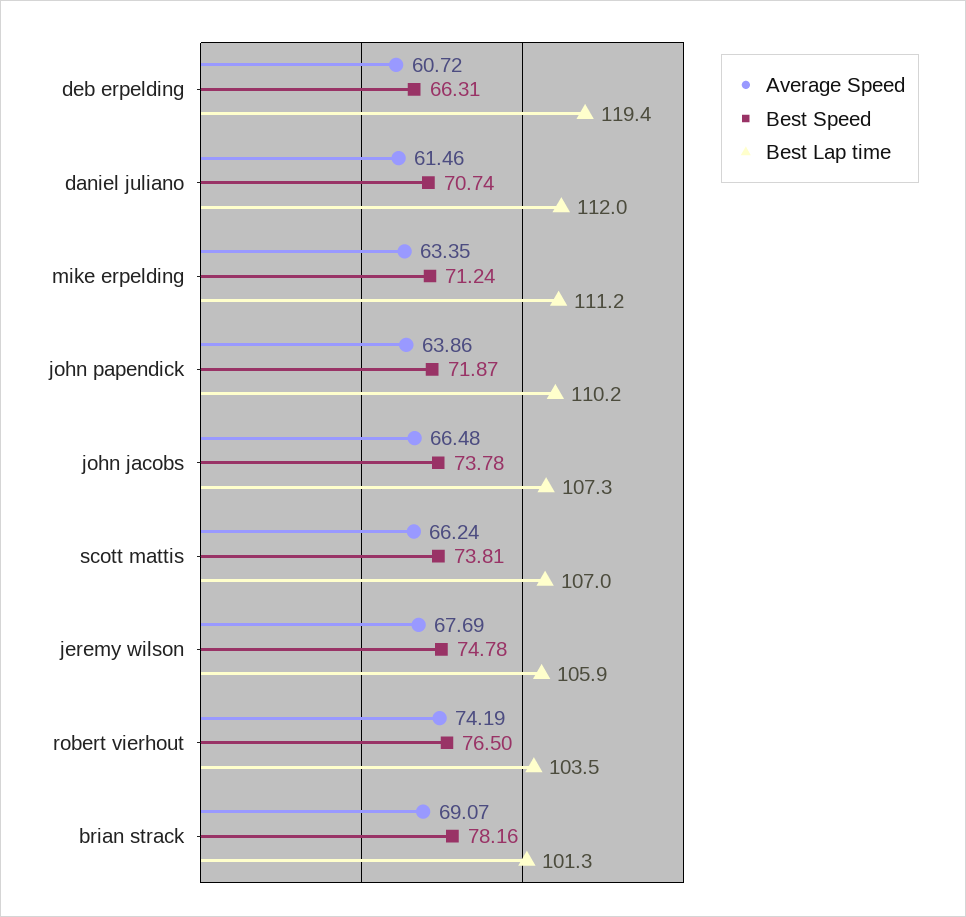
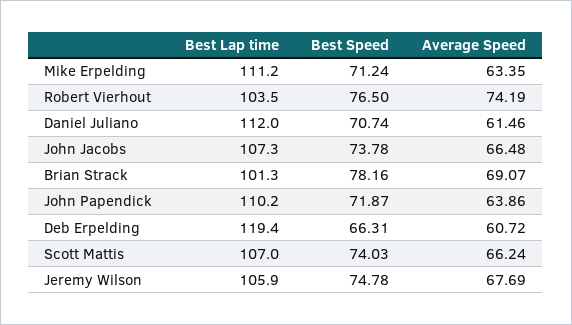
  {
    "Average Speed": {
      "deb erpelding": 60.72,
      "daniel juliano": 61.46,
      "mike erpelding": 63.35,
      "john papendick": 63.86,
      "john jacobs": 66.48,
      "scott mattis": 66.24,
      "jeremy wilson": 67.69,
      "robert vierhout": 74.19,
      "brian strack": 69.07
    },
    "Best Speed": {
      "deb erpelding": 66.31,
      "daniel juliano": 70.74,
      "mike erpelding": 71.24,
      "john papendick": 71.87,
      "john jacobs": 73.78,
-     "scott mattis": 73.81,
+     "scott mattis": 74.03,
      "jeremy wilson": 74.78,
      "robert vierhout": 76.5,
      "brian strack": 78.16
    },
    "Best Lap time": {
      "deb erpelding": 119.4,
      "daniel juliano": 112,
      "mike erpelding": 111.2,
      "john papendick": 110.2,
      "john jacobs": 107.3,
      "scott mattis": 107,
      "jeremy wilson": 105.9,
      "robert vierhout": 103.5,
      "brian strack": 101.3
    }
  }

